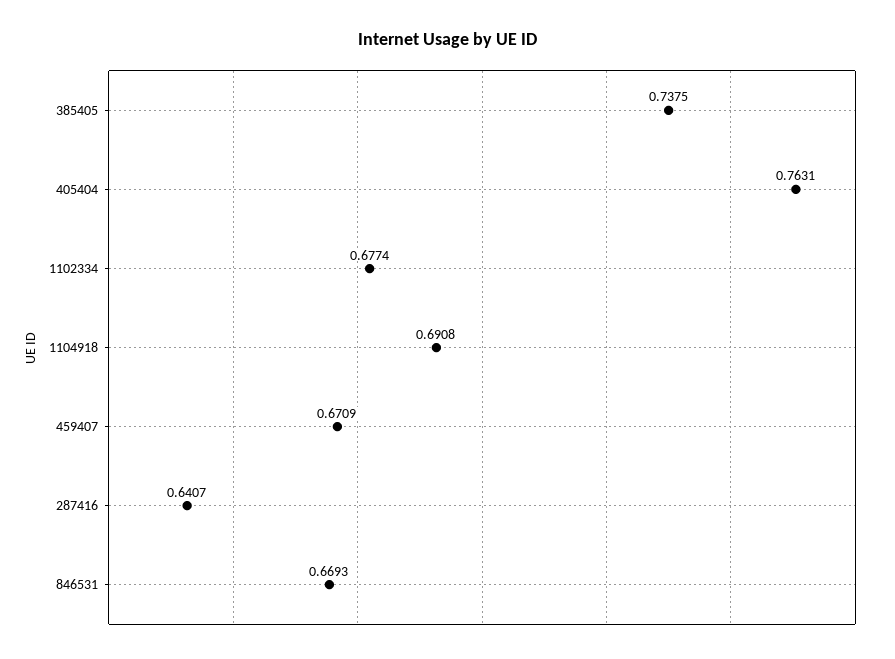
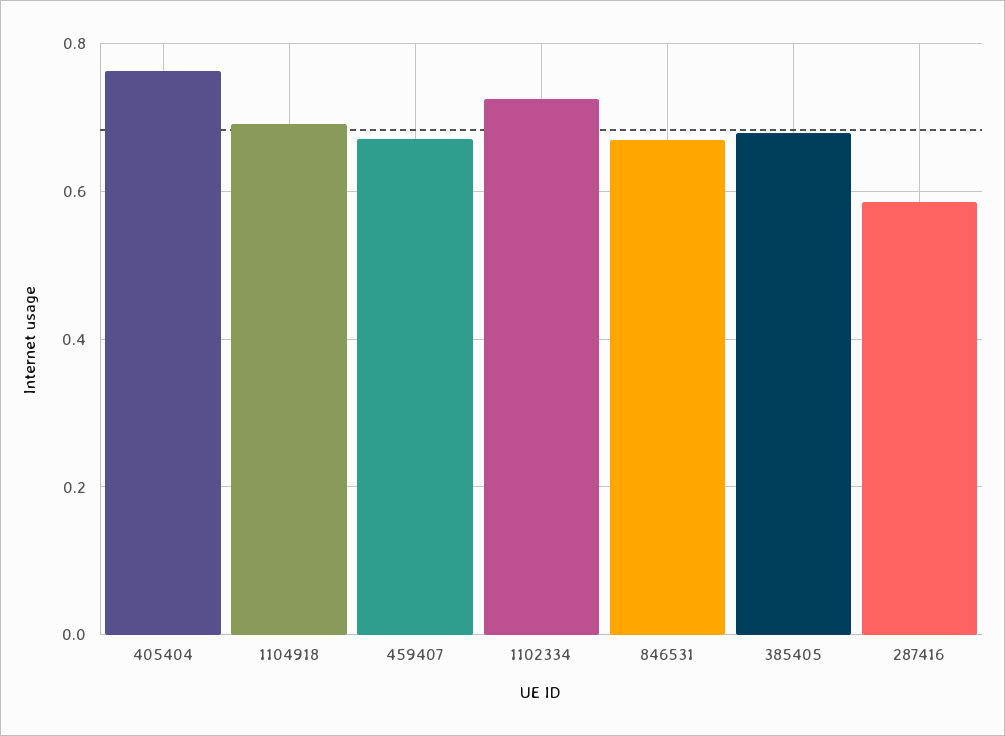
  {
-   "385405": 0.7375,
+   "385405": 0.68,
    "405404": 0.7631,
-   "1102334": 0.6774,
+   "1102334": 0.72,
    "1104918": 0.6908,
    "459407": 0.6709,
-   "287416": 0.6407,
+   "287416": 0.58,
    "846531": 0.6693
  }

